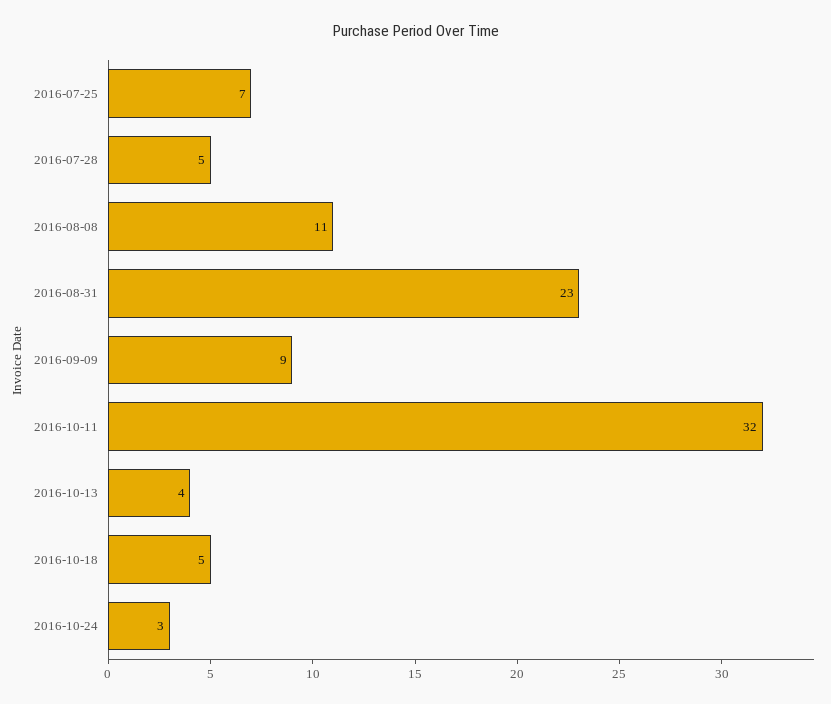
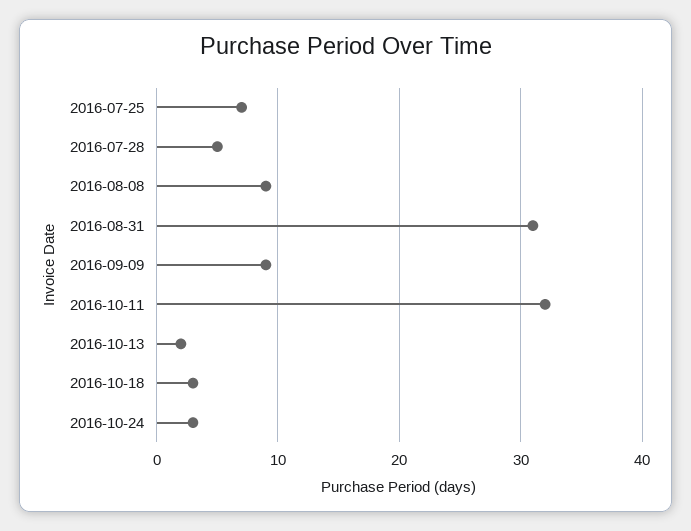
  {
    "2016-07-25": 7,
    "2016-07-28": 5,
-   "2016-08-08": 11,
+   "2016-08-08": 9,
-   "2016-08-31": 23,
+   "2016-08-31": 31,
    "2016-09-09": 9,
    "2016-10-11": 32,
-   "2016-10-13": 4,
+   "2016-10-13": 2,
-   "2016-10-18": 5,
+   "2016-10-18": 3,
    "2016-10-24": 3
  }

